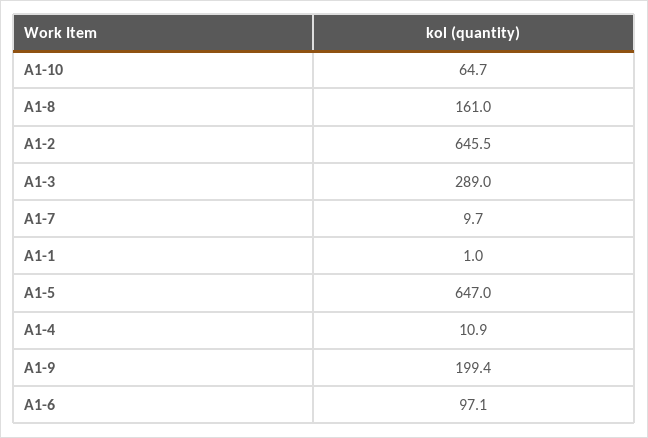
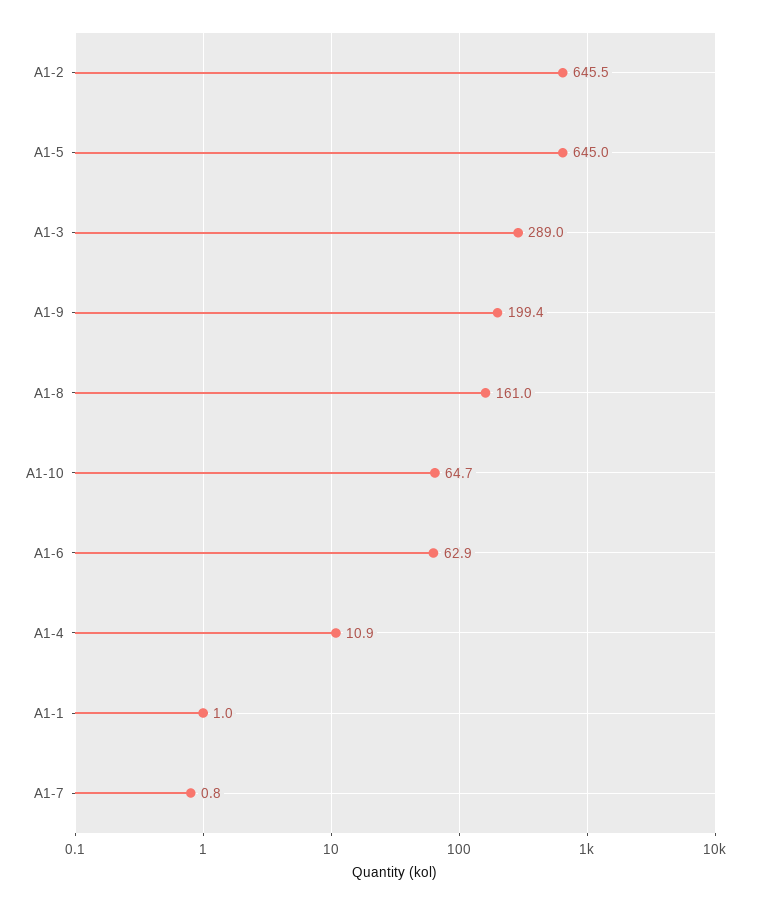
  {
    "A1-10": 64.7,
    "A1-8": 161,
    "A1-2": 645.5,
    "A1-3": 289,
-   "A1-7": 9.7,
+   "A1-7": 0.8,
    "A1-1": 1,
-   "A1-5": 647,
+   "A1-5": 645,
    "A1-4": 10.9,
    "A1-9": 199.4,
-   "A1-6": 97.1
+   "A1-6": 62.9
  }

